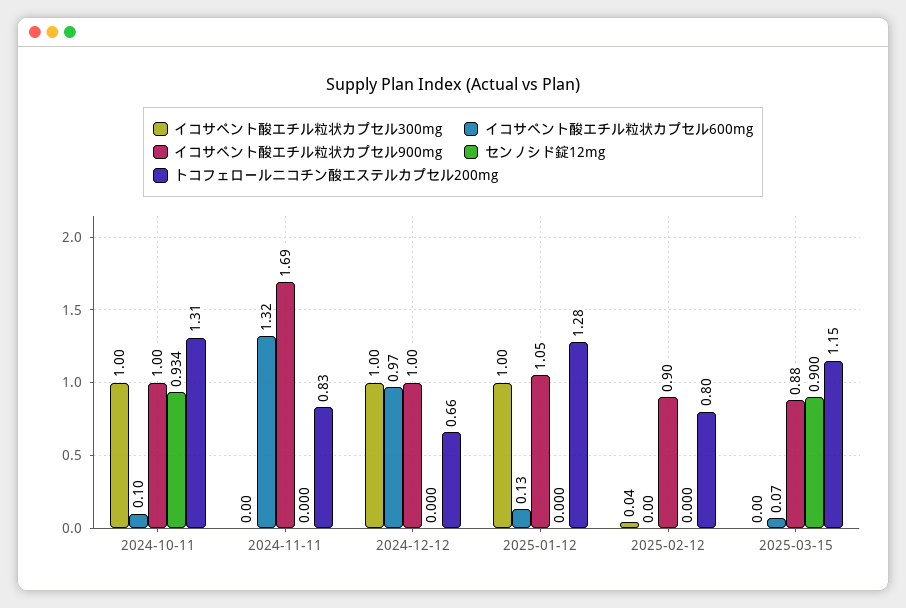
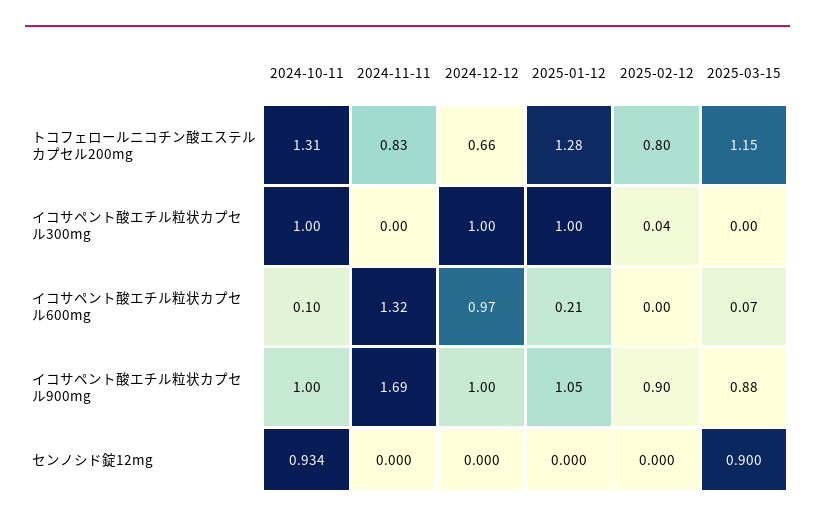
  {
    "イコサペント酸エチル粒状カプセル300mg": {
      "2024-10-11": 1,
      "2024-11-11": 0,
      "2024-12-12": 1,
      "2025-01-12": 1,
      "2025-02-12": 0.04,
      "2025-03-15": 0
    },
    "イコサペント酸エチル粒状カプセル600mg": {
      "2024-10-11": 0.1,
      "2024-11-11": 1.32,
      "2024-12-12": 0.97,
-     "2025-01-12": 0.13,
+     "2025-01-12": 0.21,
      "2025-02-12": 0,
      "2025-03-15": 0.07
    },
    "イコサペント酸エチル粒状カプセル900mg": {
      "2024-10-11": 1,
      "2024-11-11": 1.69,
      "2024-12-12": 1,
      "2025-01-12": 1.05,
      "2025-02-12": 0.9,
      "2025-03-15": 0.88
    },
    "センノシド錠12mg": {
      "2024-10-11": 0.934,
      "2024-11-11": 0,
      "2024-12-12": 0,
      "2025-01-12": 0,
      "2025-02-12": 0,
      "2025-03-15": 0.9
    },
    "トコフェロールニコチン酸エステルカプセル200mg": {
      "2024-10-11": 1.31,
      "2024-11-11": 0.83,
      "2024-12-12": 0.66,
      "2025-01-12": 1.28,
      "2025-02-12": 0.8,
      "2025-03-15": 1.15
    }
  }

